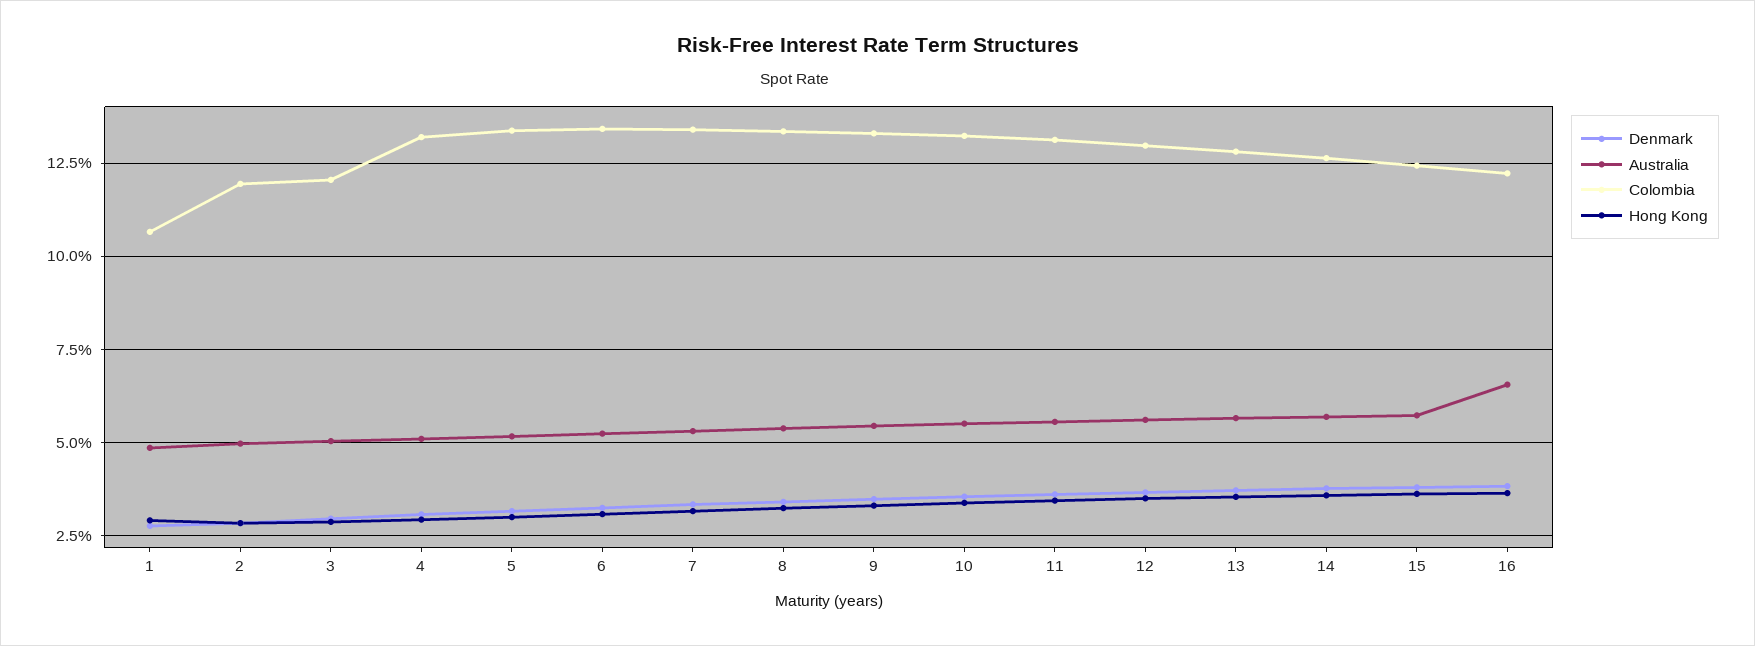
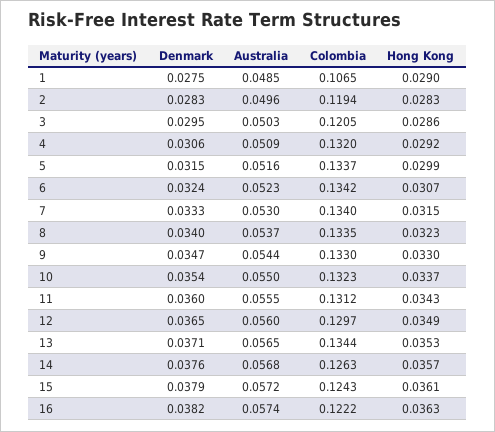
  {
    "Denmark": {
      "1": 0.0275,
      "2": 0.0283,
      "3": 0.0295,
      "4": 0.0306,
      "5": 0.0315,
      "6": 0.0324,
      "7": 0.0333,
      "8": 0.034,
      "9": 0.0347,
      "10": 0.0354,
      "11": 0.036,
      "12": 0.0365,
      "13": 0.0371,
      "14": 0.0376,
      "15": 0.0379,
      "16": 0.0382
    },
    "Australia": {
      "1": 0.0485,
      "2": 0.0496,
      "3": 0.0503,
      "4": 0.0509,
      "5": 0.0516,
      "6": 0.0523,
      "7": 0.053,
      "8": 0.0537,
      "9": 0.0544,
      "10": 0.055,
      "11": 0.0555,
      "12": 0.056,
      "13": 0.0565,
      "14": 0.0568,
      "15": 0.0572,
-     "16": 0.065
+     "16": 0.0574
    },
    "Colombia": {
      "1": 0.1065,
      "2": 0.1194,
      "3": 0.1205,
      "4": 0.132,
      "5": 0.1337,
      "6": 0.1342,
      "7": 0.134,
      "8": 0.1335,
      "9": 0.133,
      "10": 0.1323,
      "11": 0.1312,
      "12": 0.1297,
-     "13": 0.1275,
+     "13": 0.1344,
      "14": 0.1263,
      "15": 0.1243,
      "16": 0.1222
    },
    "Hong Kong": {
      "1": 0.029,
      "2": 0.0283,
      "3": 0.0286,
      "4": 0.0292,
      "5": 0.0299,
      "6": 0.0307,
      "7": 0.0315,
      "8": 0.0323,
      "9": 0.033,
      "10": 0.0337,
      "11": 0.0343,
      "12": 0.0349,
      "13": 0.0353,
      "14": 0.0357,
      "15": 0.0361,
      "16": 0.0363
    }
  }

